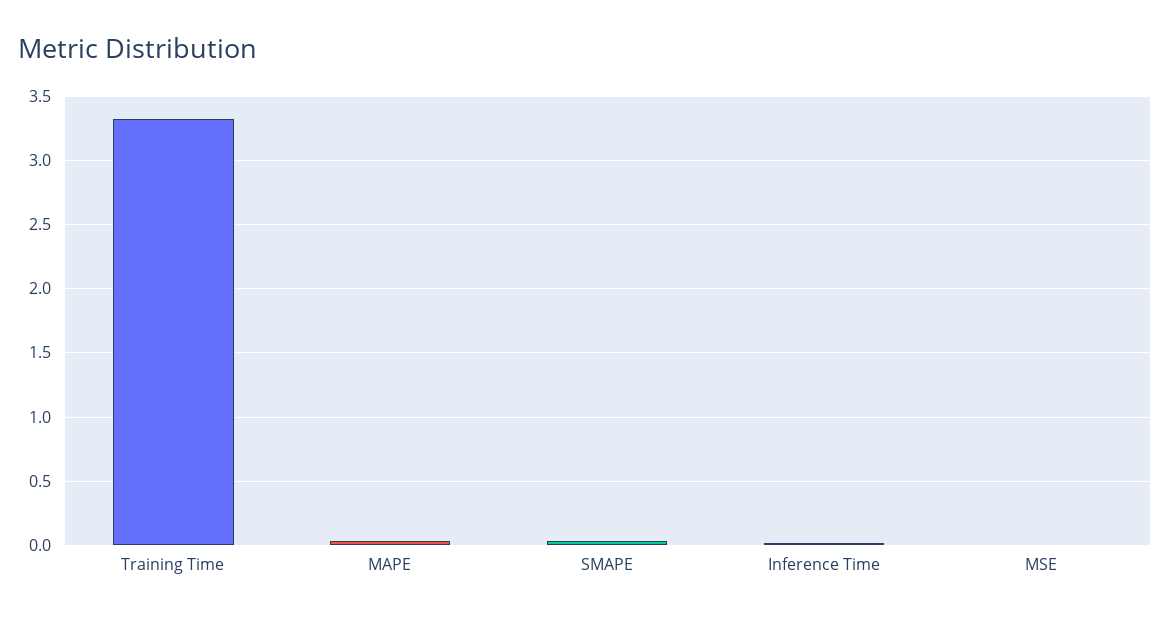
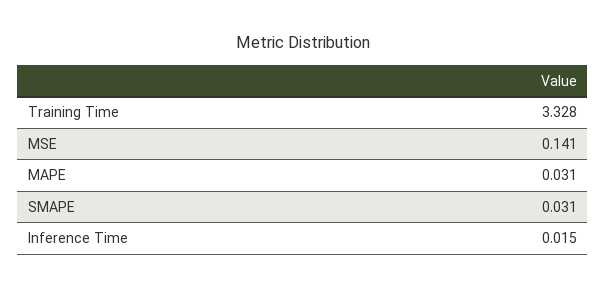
  {
    "Training Time": 3.328,
    "MAPE": 0.031,
    "SMAPE": 0.031,
    "Inference Time": 0.015,
-   "MSE": 0
+   "MSE": 0.141
  }

